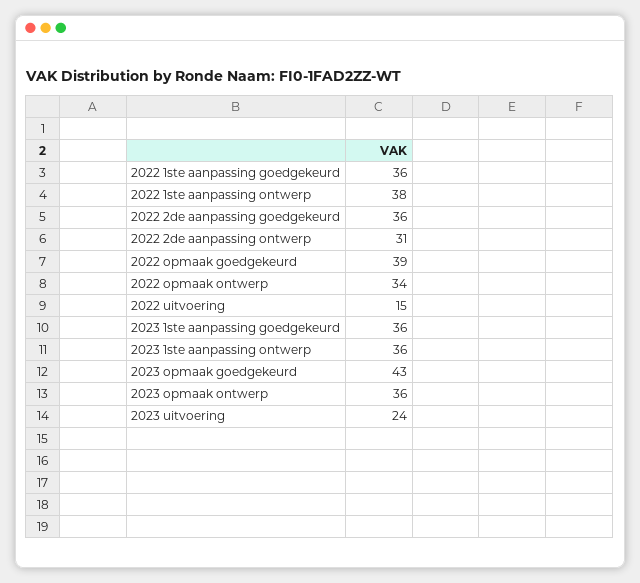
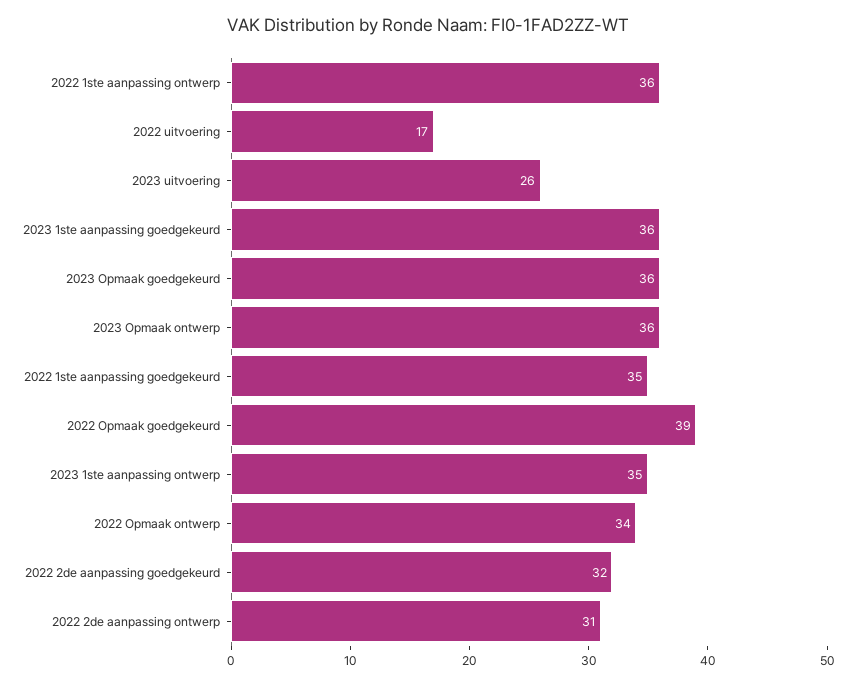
  {
-   "2022 1ste aanpassing goedgekeurd": 36,
+   "2022 1ste aanpassing goedgekeurd": 35,
-   "2022 1ste aanpassing ontwerp": 38,
+   "2022 1ste aanpassing ontwerp": 36,
-   "2022 2de aanpassing goedgekeurd": 36,
+   "2022 2de aanpassing goedgekeurd": 32,
    "2022 2de aanpassing ontwerp": 31,
    "2022 opmaak goedgekeurd": 39,
    "2022 opmaak ontwerp": 34,
-   "2022 uitvoering": 15,
+   "2022 uitvoering": 17,
    "2023 1ste aanpassing goedgekeurd": 36,
-   "2023 1ste aanpassing ontwerp": 36,
+   "2023 1ste aanpassing ontwerp": 35,
-   "2023 opmaak goedgekeurd": 43,
+   "2023 opmaak goedgekeurd": 36,
    "2023 opmaak ontwerp": 36,
-   "2023 uitvoering": 24
+   "2023 uitvoering": 26
  }

